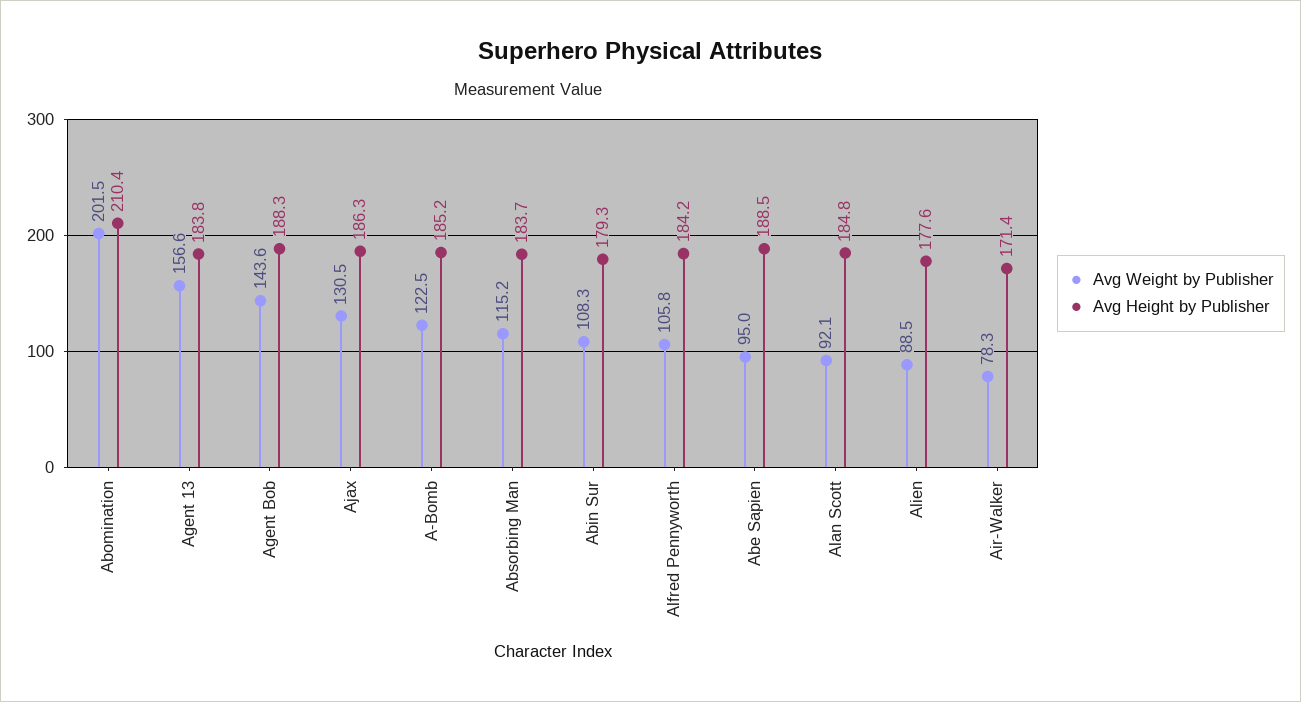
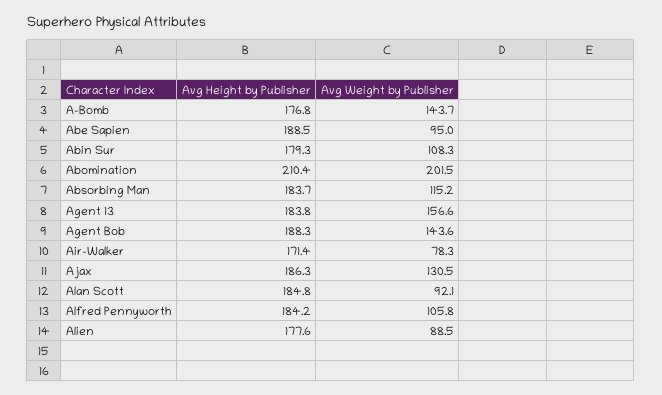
  {
    "Avg Weight by Publisher": {
      "Abomination": 201.5,
      "Agent 13": 156.6,
      "Agent Bob": 143.6,
      "Ajax": 130.5,
-     "A-Bomb": 122.5,
+     "A-Bomb": 143.7,
      "Absorbing Man": 115.2,
      "Abin Sur": 108.3,
      "Alfred Pennyworth": 105.8,
      "Abe Sapien": 95,
      "Alan Scott": 92.1,
      "Alien": 88.5,
      "Air-Walker": 78.3
    },
    "Avg Height by Publisher": {
      "Abomination": 210.4,
      "Agent 13": 183.8,
      "Agent Bob": 188.3,
      "Ajax": 186.3,
-     "A-Bomb": 185.2,
+     "A-Bomb": 176.8,
      "Absorbing Man": 183.7,
      "Abin Sur": 179.3,
      "Alfred Pennyworth": 184.2,
      "Abe Sapien": 188.5,
      "Alan Scott": 184.8,
      "Alien": 177.6,
      "Air-Walker": 171.4
    }
  }

